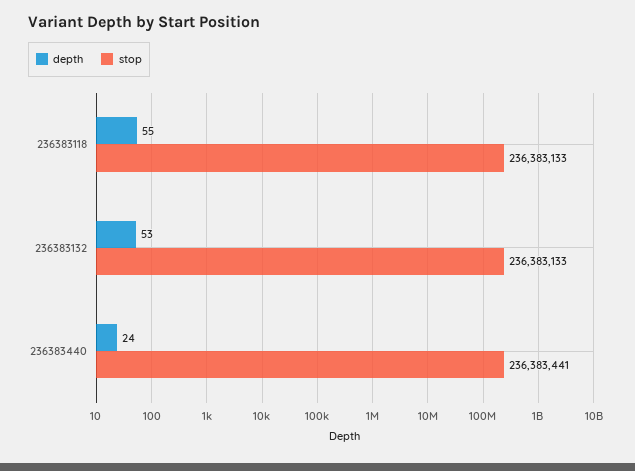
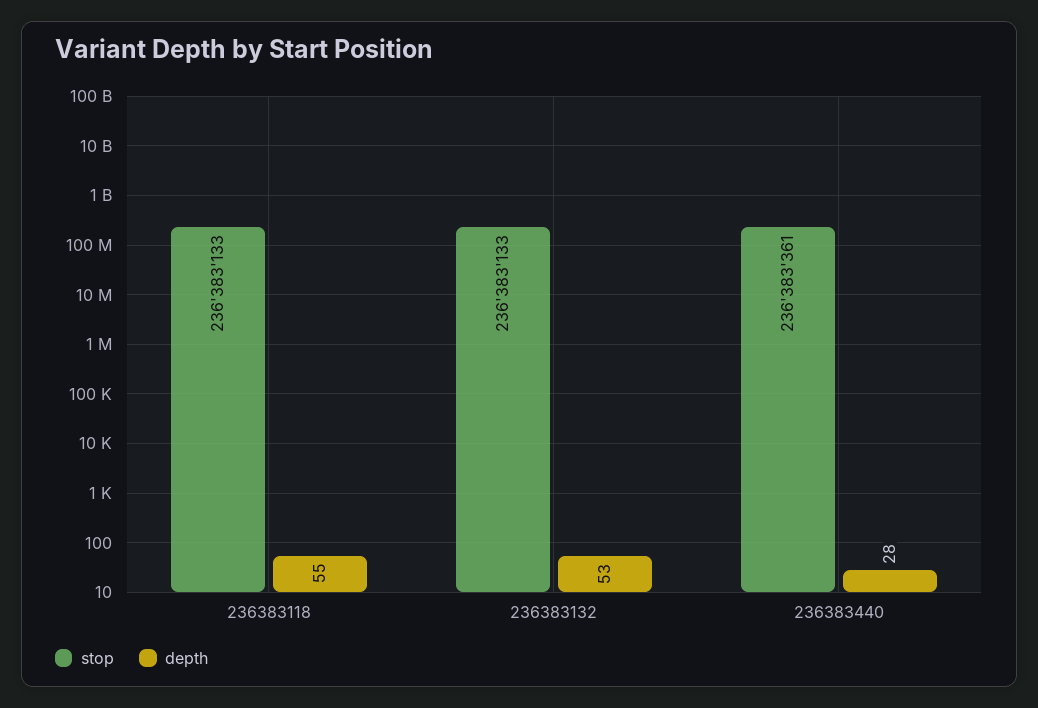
  {
    "depth": {
      "236383118": 55,
      "236383132": 53,
-     "236383440": 24
+     "236383440": 28
    },
    "stop": {
      "236383118": 236383133,
      "236383132": 236383133,
-     "236383440": 236383441
+     "236383440": 236383361
    }
  }

